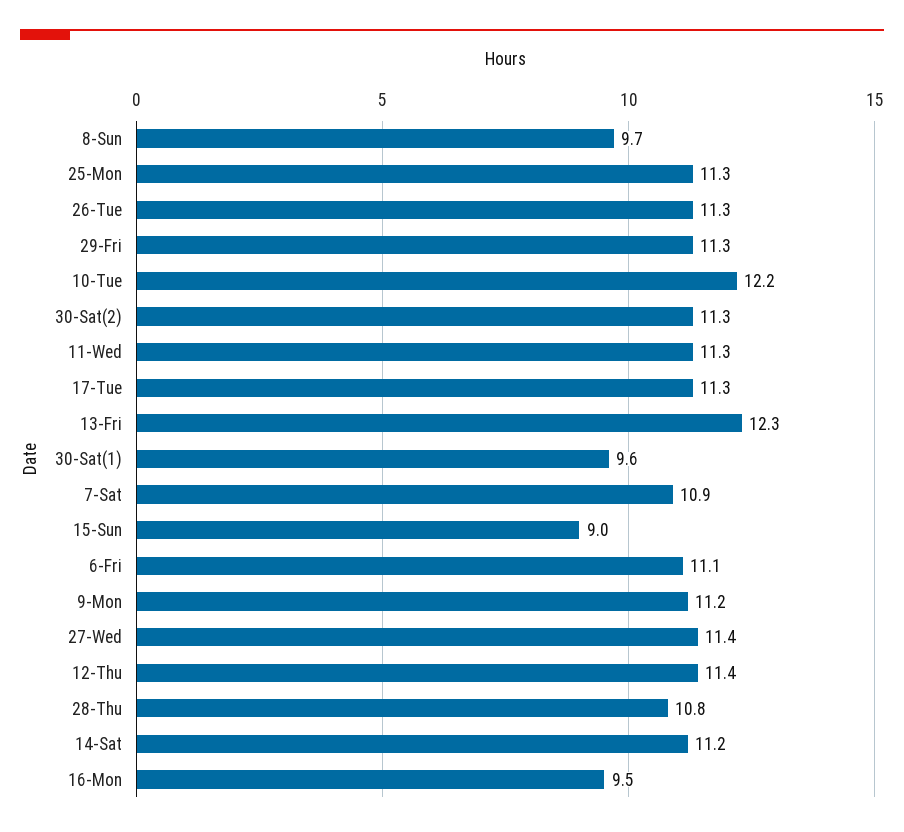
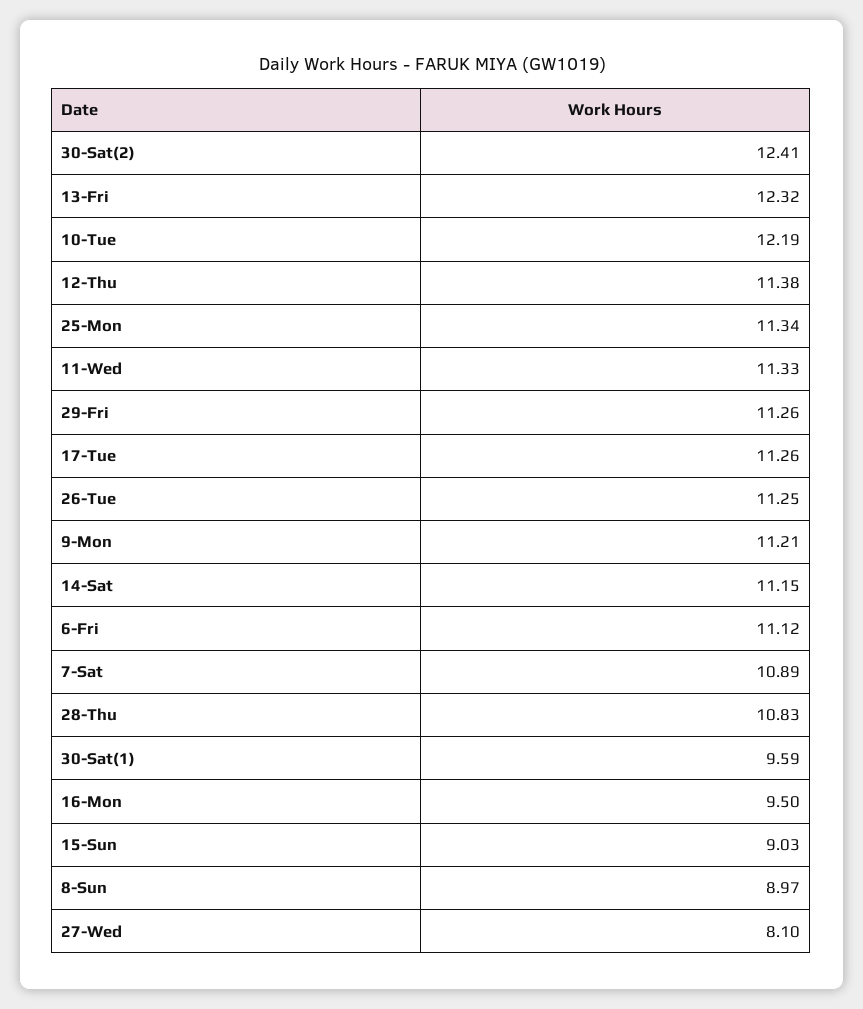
  {
-   "8-Sun": 9.7,
+   "8-Sun": 8.97,
    "25-Mon": 11.34,
    "26-Tue": 11.25,
    "29-Fri": 11.26,
    "10-Tue": 12.19,
-   "30-Sat(2)": 11.3,
+   "30-Sat(2)": 12.41,
    "11-Wed": 11.33,
    "17-Tue": 11.26,
    "13-Fri": 12.32,
    "30-Sat(1)": 9.59,
    "7-Sat": 10.89,
    "15-Sun": 9.03,
    "6-Fri": 11.12,
    "9-Mon": 11.21,
-   "27-Wed": 11.4,
+   "27-Wed": 8.1,
    "12-Thu": 11.38,
    "28-Thu": 10.83,
    "14-Sat": 11.15,
    "16-Mon": 9.5
  }

